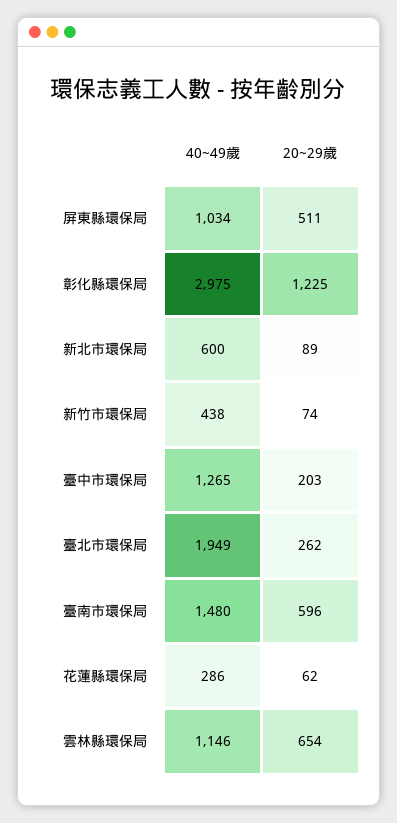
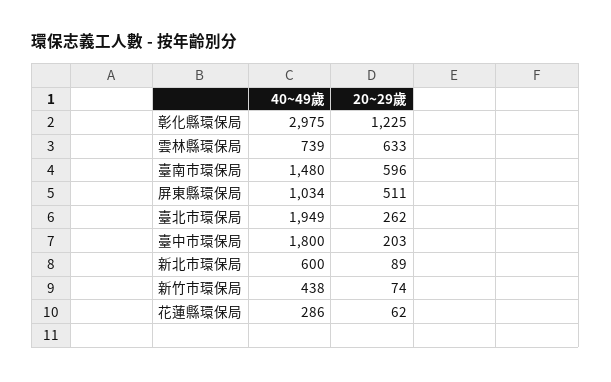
  {
    "40~49歲": {
      "屏東縣環保局": 1034,
      "彰化縣環保局": 2975,
      "新北市環保局": 600,
      "新竹市環保局": 438,
-     "臺中市環保局": 1265,
+     "臺中市環保局": 1800,
      "臺北市環保局": 1949,
      "臺南市環保局": 1480,
      "花蓮縣環保局": 286,
-     "雲林縣環保局": 1146
+     "雲林縣環保局": 739
    },
    "20~29歲": {
      "屏東縣環保局": 511,
      "彰化縣環保局": 1225,
      "新北市環保局": 89,
      "新竹市環保局": 74,
      "臺中市環保局": 203,
      "臺北市環保局": 262,
      "臺南市環保局": 596,
      "花蓮縣環保局": 62,
-     "雲林縣環保局": 654
+     "雲林縣環保局": 633
    }
  }

